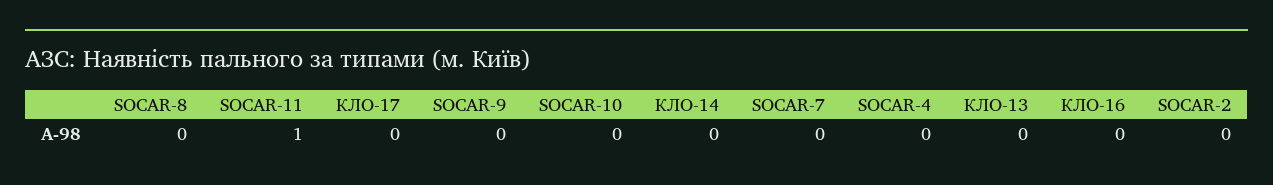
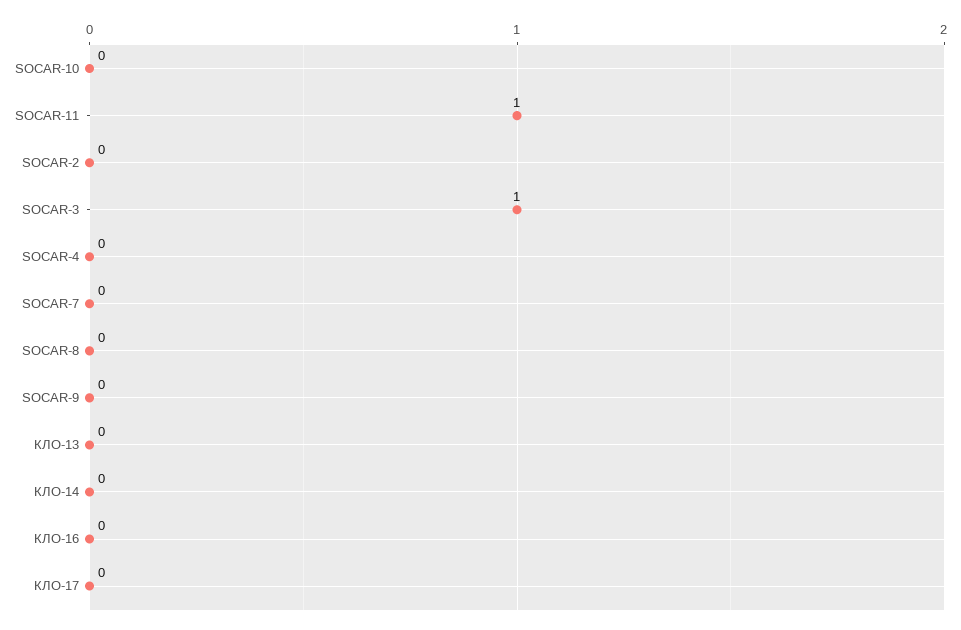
  {
    "SOCAR-8": 0,
    "SOCAR-11": 1,
    "КЛО-17": 0,
    "SOCAR-9": 0,
    "SOCAR-10": 0,
    "КЛО-14": 0,
    "SOCAR-7": 0,
    "SOCAR-4": 0,
    "КЛО-13": 0,
    "КЛО-16": 0,
-   "SOCAR-2": 0
+   "SOCAR-2": 0,
+   "SOCAR-3": 1
  }

